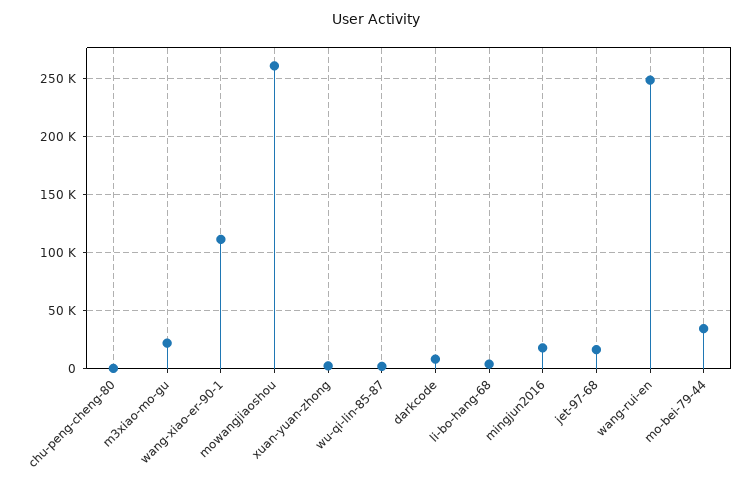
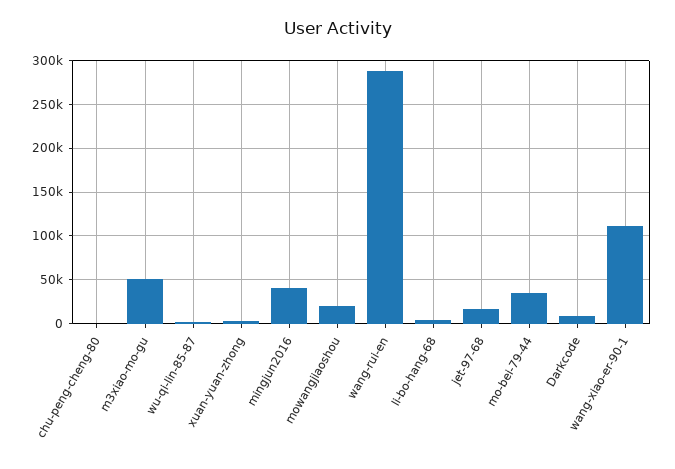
  {
    "chu-peng-cheng-80": 0,
-   "m3xiao-mo-gu": 20000,
+   "m3xiao-mo-gu": 50000,
    "wang-xiao-er-90-1": 110000,
-   "mowangjiaoshou": 260000,
+   "mowangjiaoshou": 20000,
    "xuan-yuan-zhong": 0,
    "wu-qi-lin-85-87": 0,
    "darkcode": 10000,
    "li-bo-hang-68": 0,
-   "mingjun2016": 20000,
+   "mingjun2016": 40000,
    "jet-97-68": 20000,
-   "wang-rui-en": 250000,
+   "wang-rui-en": 290000,
    "mo-bei-79-44": 30000
  }

